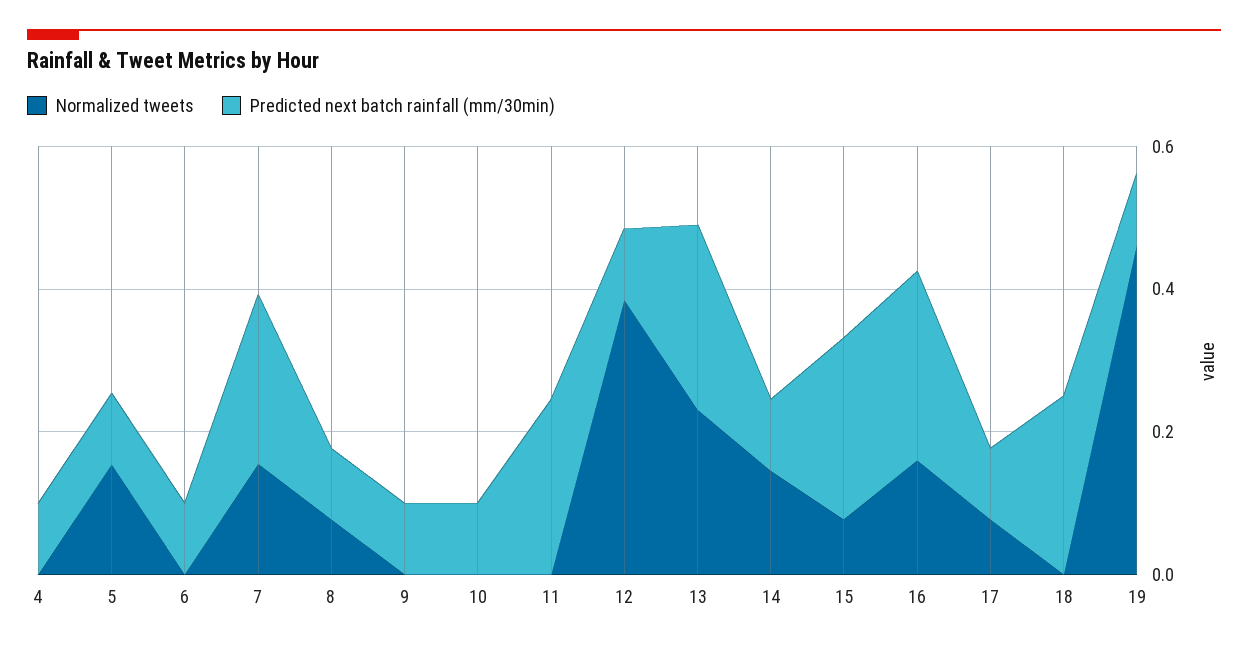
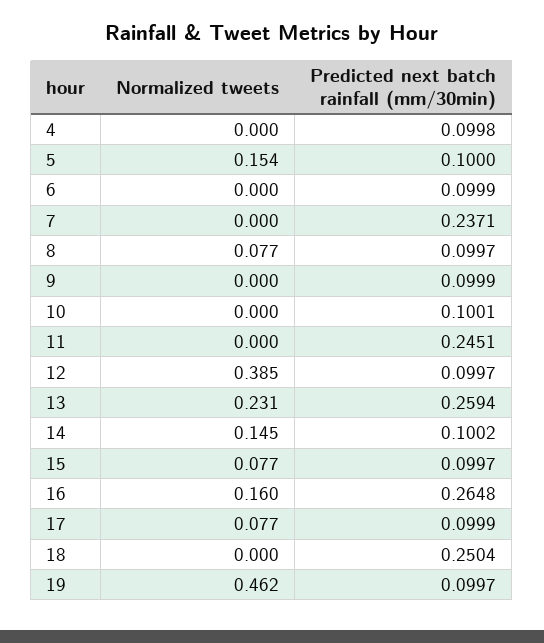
  {
    "Normalized tweets": {
      "4": 0,
      "5": 0.154,
      "6": 0,
-     "7": 0.15,
+     "7": 0,
      "8": 0.077,
      "9": 0,
      "10": 0,
      "11": 0,
      "12": 0.385,
      "13": 0.231,
      "14": 0.145,
      "15": 0.077,
      "16": 0.16,
      "17": 0.077,
      "18": 0,
      "19": 0.462
    },
    "Predicted next batch rainfall (mm/30min)": {
      "4": 0.0998,
      "5": 0.1,
      "6": 0.0999,
      "7": 0.2371,
      "8": 0.0997,
      "9": 0.0999,
      "10": 0.1001,
      "11": 0.2451,
      "12": 0.0997,
      "13": 0.2594,
      "14": 0.1002,
-     "15": 0.25,
+     "15": 0.0997,
      "16": 0.2648,
      "17": 0.0999,
      "18": 0.2504,
      "19": 0.0997
    }
  }

